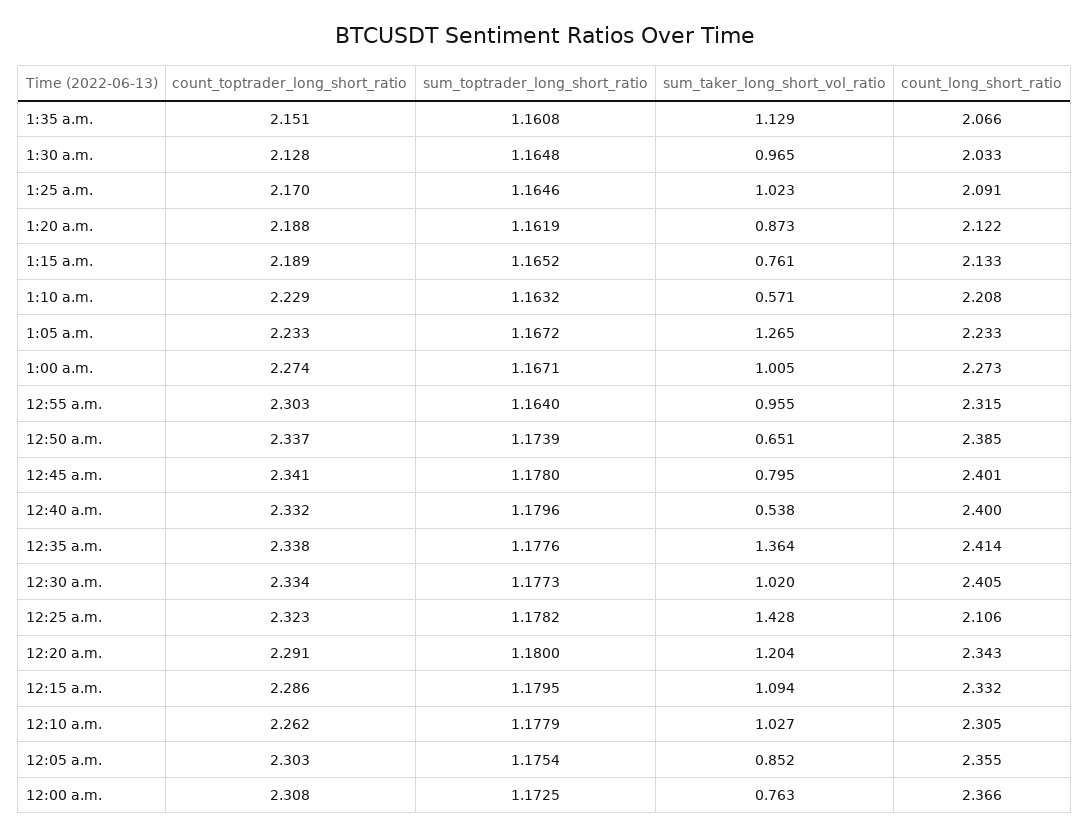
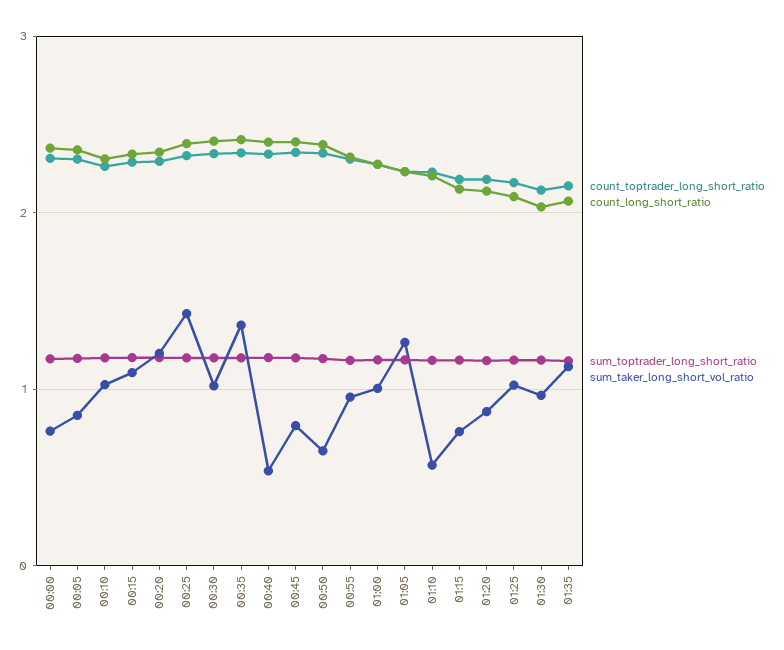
  {
    "count_toptrader_long_short_ratio": {
      "1:35 a.m.": 2.151,
      "1:30 a.m.": 2.128,
      "1:25 a.m.": 2.17,
      "1:20 a.m.": 2.188,
      "1:15 a.m.": 2.189,
      "1:10 a.m.": 2.229,
      "1:05 a.m.": 2.233,
      "1:00 a.m.": 2.274,
      "12:55 a.m.": 2.303,
      "12:50 a.m.": 2.337,
      "12:45 a.m.": 2.341,
      "12:40 a.m.": 2.332,
      "12:35 a.m.": 2.338,
      "12:30 a.m.": 2.334,
      "12:25 a.m.": 2.323,
      "12:20 a.m.": 2.291,
      "12:15 a.m.": 2.286,
      "12:10 a.m.": 2.262,
      "12:05 a.m.": 2.303,
      "12:00 a.m.": 2.308
    },
    "sum_toptrader_long_short_ratio": {
      "1:35 a.m.": 1.1608,
      "1:30 a.m.": 1.1648,
      "1:25 a.m.": 1.1646,
      "1:20 a.m.": 1.1619,
      "1:15 a.m.": 1.1652,
      "1:10 a.m.": 1.1632,
      "1:05 a.m.": 1.1672,
      "1:00 a.m.": 1.1671,
      "12:55 a.m.": 1.164,
      "12:50 a.m.": 1.1739,
      "12:45 a.m.": 1.178,
      "12:40 a.m.": 1.1796,
      "12:35 a.m.": 1.1776,
      "12:30 a.m.": 1.1773,
      "12:25 a.m.": 1.1782,
      "12:20 a.m.": 1.18,
      "12:15 a.m.": 1.1795,
      "12:10 a.m.": 1.1779,
      "12:05 a.m.": 1.1754,
      "12:00 a.m.": 1.1725
    },
    "sum_taker_long_short_vol_ratio": {
      "1:35 a.m.": 1.129,
      "1:30 a.m.": 0.965,
      "1:25 a.m.": 1.023,
      "1:20 a.m.": 0.873,
      "1:15 a.m.": 0.761,
      "1:10 a.m.": 0.571,
      "1:05 a.m.": 1.265,
      "1:00 a.m.": 1.005,
      "12:55 a.m.": 0.955,
      "12:50 a.m.": 0.651,
      "12:45 a.m.": 0.795,
      "12:40 a.m.": 0.538,
      "12:35 a.m.": 1.364,
      "12:30 a.m.": 1.02,
      "12:25 a.m.": 1.428,
      "12:20 a.m.": 1.204,
      "12:15 a.m.": 1.094,
      "12:10 a.m.": 1.027,
      "12:05 a.m.": 0.852,
      "12:00 a.m.": 0.763
    },
    "count_long_short_ratio": {
      "1:35 a.m.": 2.066,
      "1:30 a.m.": 2.033,
      "1:25 a.m.": 2.091,
      "1:20 a.m.": 2.122,
      "1:15 a.m.": 2.133,
      "1:10 a.m.": 2.208,
      "1:05 a.m.": 2.233,
      "1:00 a.m.": 2.273,
      "12:55 a.m.": 2.315,
      "12:50 a.m.": 2.385,
      "12:45 a.m.": 2.401,
      "12:40 a.m.": 2.4,
      "12:35 a.m.": 2.414,
      "12:30 a.m.": 2.405,
-     "12:25 a.m.": 2.106,
+     "12:25 a.m.": 2.4,
      "12:20 a.m.": 2.343,
      "12:15 a.m.": 2.332,
      "12:10 a.m.": 2.305,
      "12:05 a.m.": 2.355,
      "12:00 a.m.": 2.366
    }
  }

